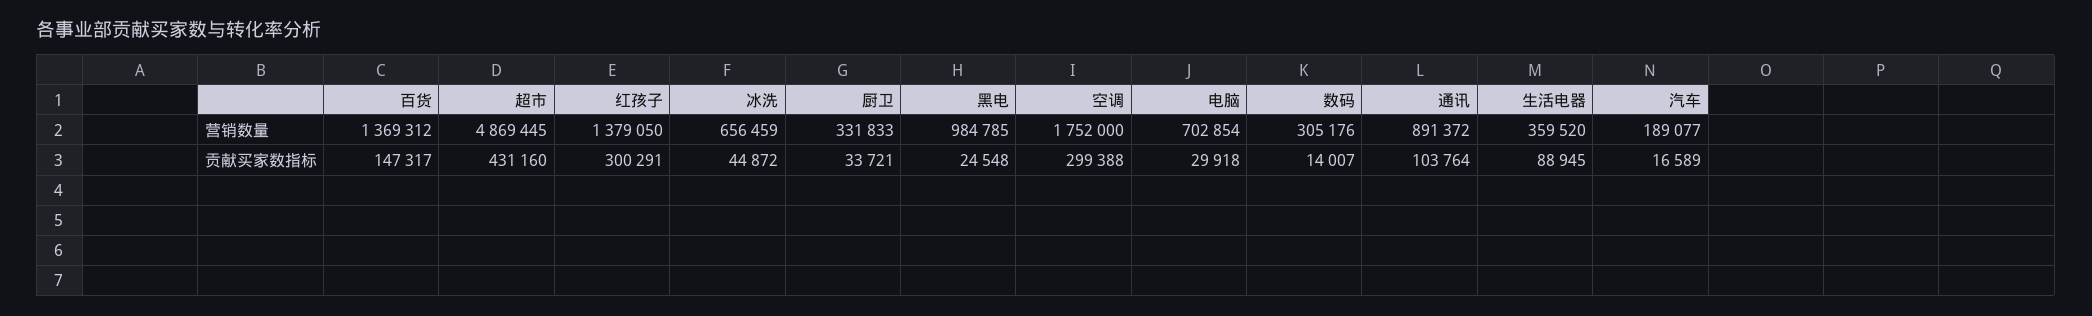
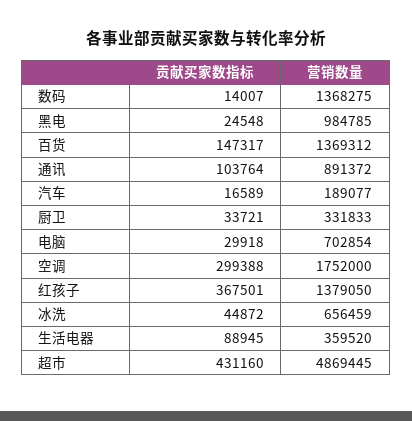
  {
    "百货": {
      "营销数量": 1369312,
      "贡献买家数指标": 147317
    },
    "超市": {
      "营销数量": 4869445,
      "贡献买家数指标": 431160
    },
    "红孩子": {
      "营销数量": 1379050,
-     "贡献买家数指标": 300291
+     "贡献买家数指标": 367501
    },
    "冰洗": {
      "营销数量": 656459,
      "贡献买家数指标": 44872
    },
    "厨卫": {
      "营销数量": 331833,
      "贡献买家数指标": 33721
    },
    "黑电": {
      "营销数量": 984785,
      "贡献买家数指标": 24548
    },
    "空调": {
      "营销数量": 1752000,
      "贡献买家数指标": 299388
    },
    "电脑": {
      "营销数量": 702854,
      "贡献买家数指标": 29918
    },
    "数码": {
-     "营销数量": 305176,
+     "营销数量": 1368275,
      "贡献买家数指标": 14007
    },
    "通讯": {
      "营销数量": 891372,
      "贡献买家数指标": 103764
    },
    "生活电器": {
      "营销数量": 359520,
      "贡献买家数指标": 88945
    },
    "汽车": {
      "营销数量": 189077,
      "贡献买家数指标": 16589
    }
  }

